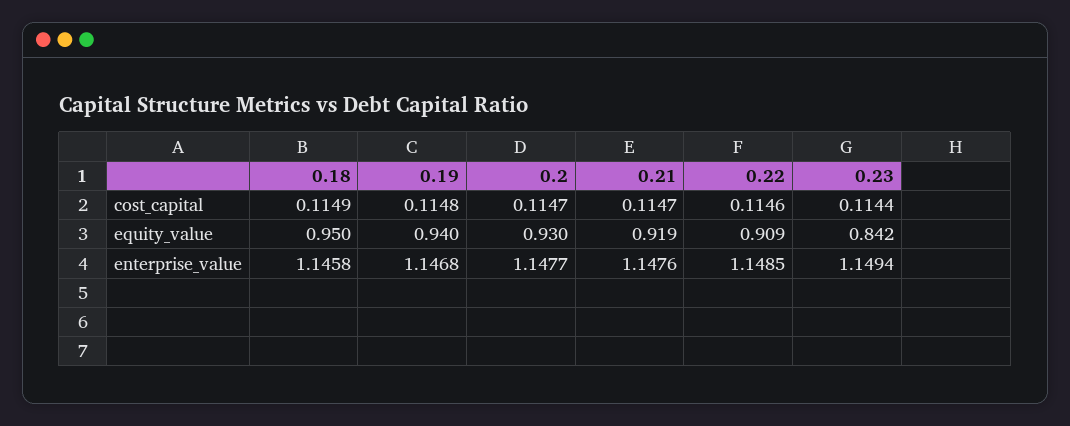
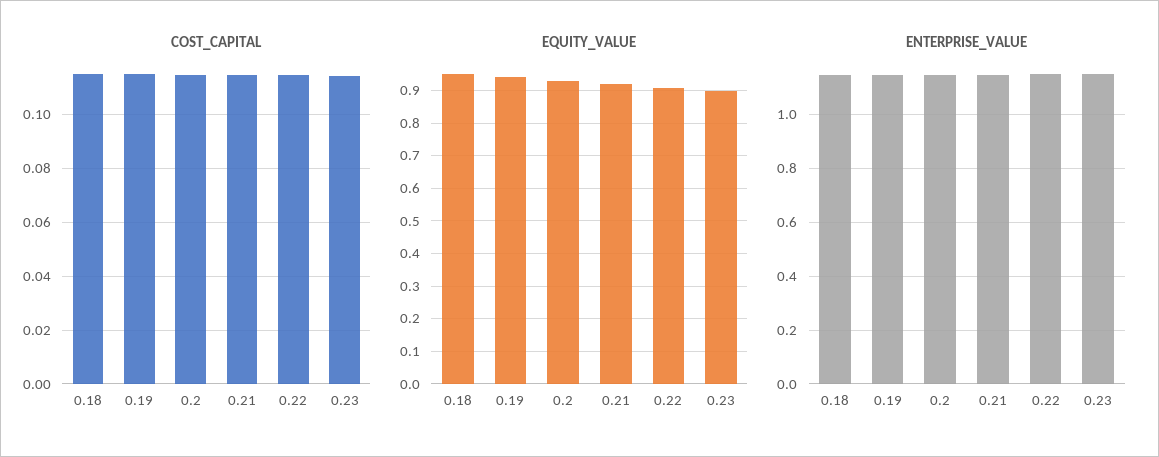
  {
    "cost_capital": {
      "0.18": 0.1149,
      "0.19": 0.1148,
      "0.2": 0.1147,
      "0.21": 0.1147,
      "0.22": 0.1146,
      "0.23": 0.1144
    },
    "equity_value": {
      "0.18": 0.95,
      "0.19": 0.94,
      "0.2": 0.93,
      "0.21": 0.919,
      "0.22": 0.909,
-     "0.23": 0.842
+     "0.23": 0.9
    },
    "enterprise_value": {
      "0.18": 1.1458,
      "0.19": 1.1468,
      "0.2": 1.1477,
      "0.21": 1.1476,
      "0.22": 1.1485,
      "0.23": 1.1494
    }
  }

